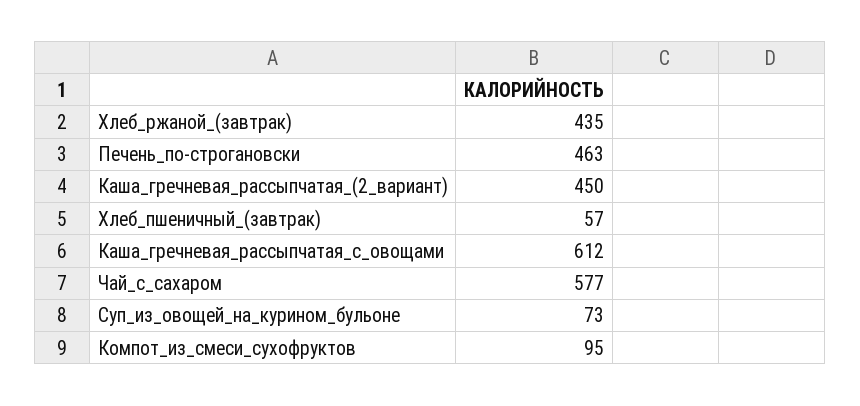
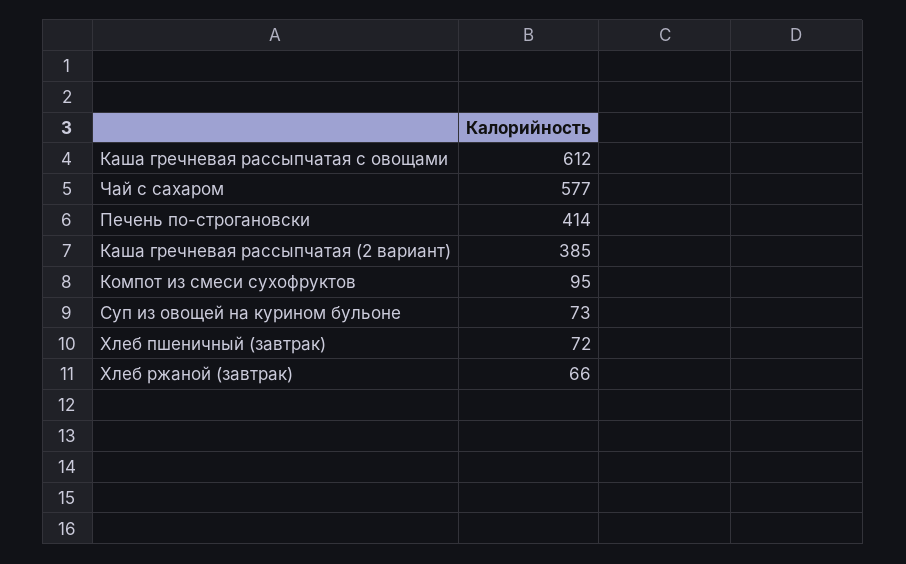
  {
-   "Хлеб_ржаной_(завтрак)": 435,
+   "Хлеб_ржаной_(завтрак)": 66,
-   "Печень_по-строгановски": 463,
+   "Печень_по-строгановски": 414,
-   "Каша_гречневая_рассыпчатая_(2_вариант)": 450,
+   "Каша_гречневая_рассыпчатая_(2_вариант)": 385,
-   "Хлеб_пшеничный_(завтрак)": 57,
+   "Хлеб_пшеничный_(завтрак)": 72,
    "Каша_гречневая_рассыпчатая_с_овощами": 612,
    "Чай_с_сахаром": 577,
    "Суп_из_овощей_на_курином_бульоне": 73,
    "Компот_из_смеси_сухофруктов": 95
  }

